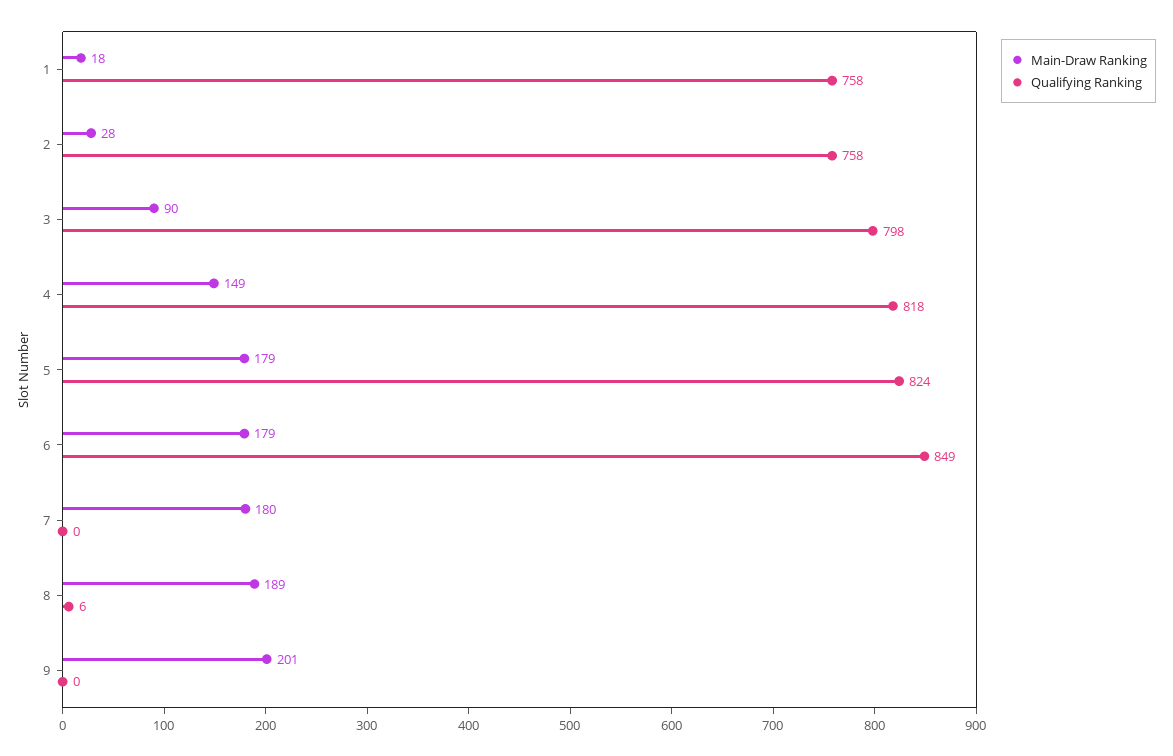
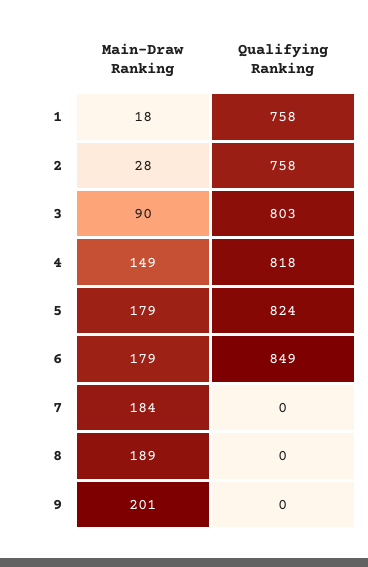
  {
    "Main-Draw Ranking": {
      "1": 18,
      "2": 28,
      "3": 90,
      "4": 149,
      "5": 179,
      "6": 179,
-     "7": 180,
+     "7": 184,
      "8": 189,
      "9": 201
    },
    "Qualifying Ranking": {
      "1": 758,
      "2": 758,
-     "3": 798,
+     "3": 803,
      "4": 818,
      "5": 824,
      "6": 849,
      "7": 0,
-     "8": 6,
+     "8": 0,
      "9": 0
    }
  }

